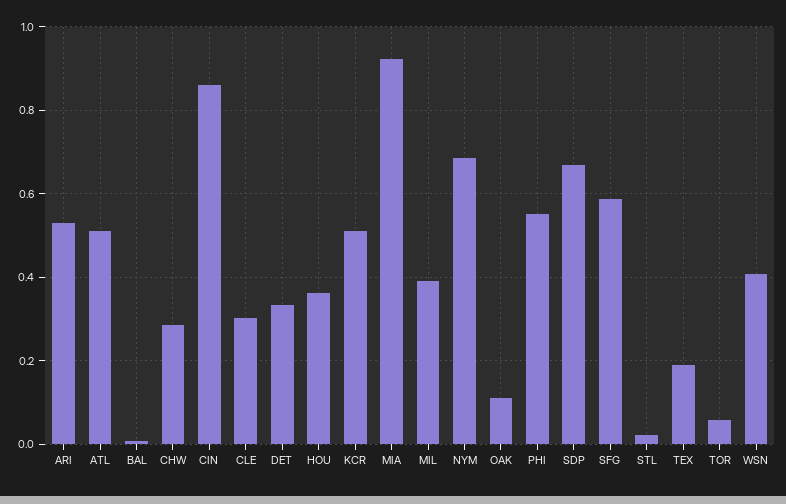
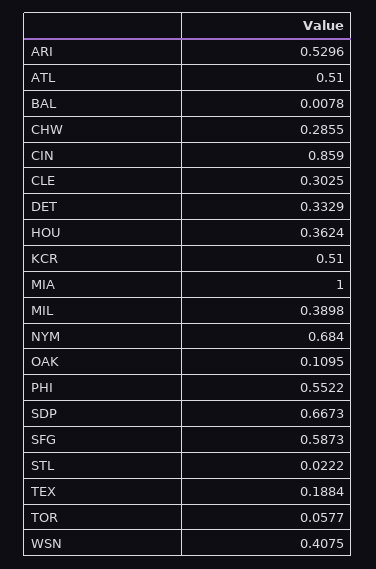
  {
    "ARI": 0.5296,
    "ATL": 0.51,
    "BAL": 0.0078,
    "CHW": 0.2855,
    "CIN": 0.859,
    "CLE": 0.3025,
    "DET": 0.3329,
    "HOU": 0.3624,
    "KCR": 0.51,
-   "MIA": 0.92,
+   "MIA": 1,
    "MIL": 0.3898,
    "NYM": 0.684,
    "OAK": 0.1095,
    "PHI": 0.5522,
    "SDP": 0.6673,
    "SFG": 0.5873,
    "STL": 0.0222,
    "TEX": 0.1884,
    "TOR": 0.0577,
    "WSN": 0.4075
  }

